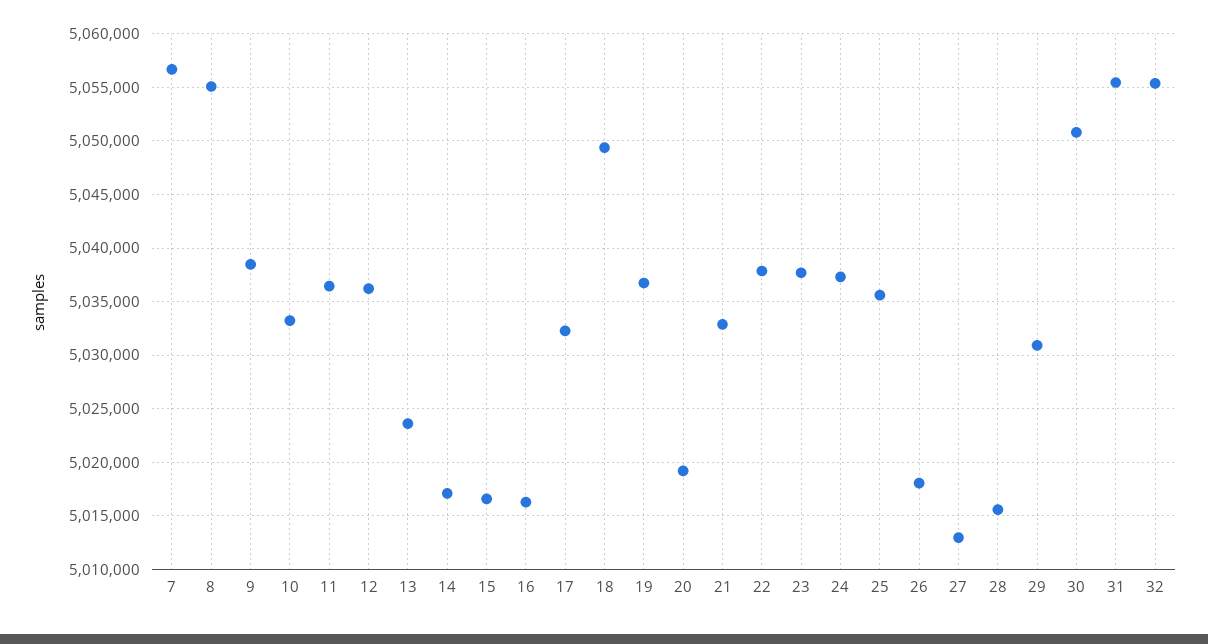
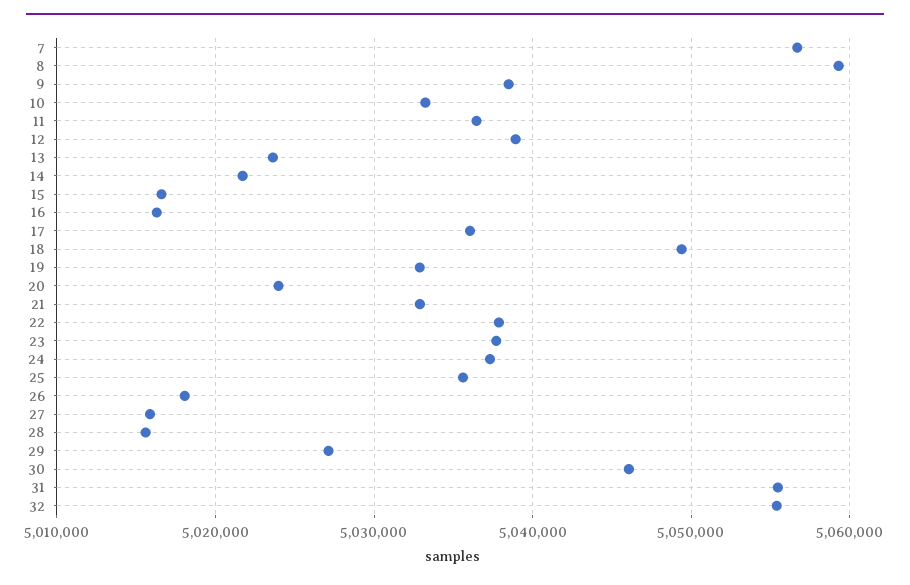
  {
    "7": 5057000,
-   "8": 5055000,
+   "8": 5059000,
    "9": 5038000,
    "10": 5033000,
    "11": 5036000,
-   "12": 5036000,
+   "12": 5039000,
    "13": 5024000,
-   "14": 5017000,
+   "14": 5022000,
    "15": 5017000,
    "16": 5016000,
-   "17": 5032000,
+   "17": 5036000,
    "18": 5049000,
-   "19": 5037000,
+   "19": 5033000,
-   "20": 5019000,
+   "20": 5024000,
    "21": 5033000,
    "22": 5038000,
    "23": 5038000,
    "24": 5037000,
    "25": 5036000,
    "26": 5018000,
-   "27": 5013000,
+   "27": 5016000,
    "28": 5016000,
-   "29": 5031000,
+   "29": 5027000,
-   "30": 5051000,
+   "30": 5046000,
    "31": 5055000,
    "32": 5055000
  }

